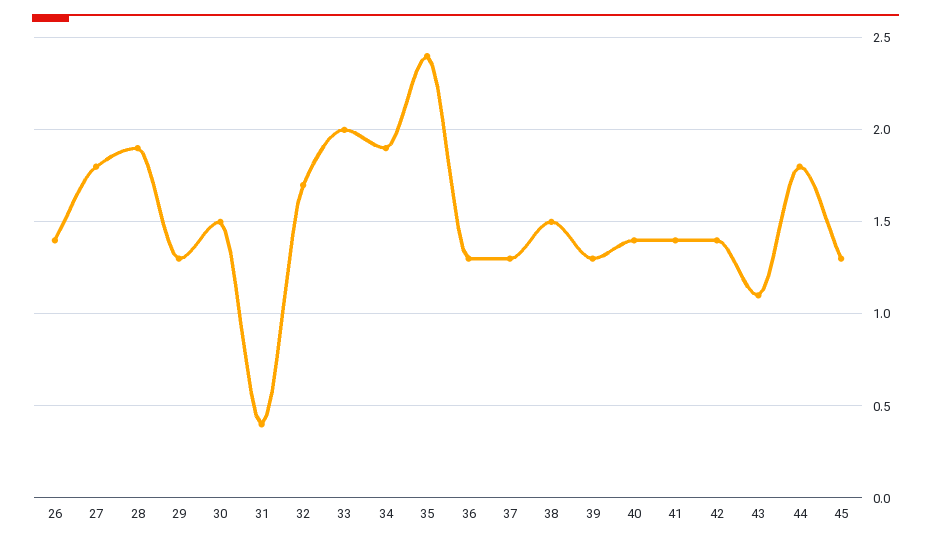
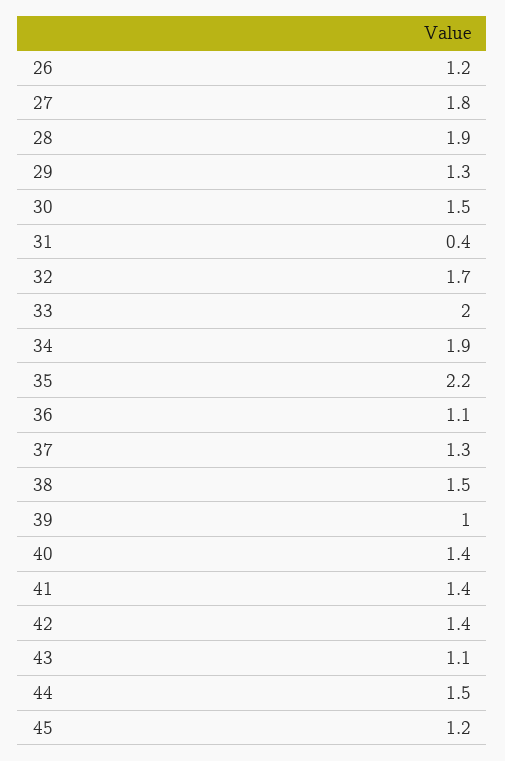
  {
-   "26": 1.4,
+   "26": 1.2,
    "27": 1.8,
    "28": 1.9,
    "29": 1.3,
    "30": 1.5,
    "31": 0.4,
    "32": 1.7,
    "33": 2,
    "34": 1.9,
-   "35": 2.4,
+   "35": 2.2,
-   "36": 1.3,
+   "36": 1.1,
    "37": 1.3,
    "38": 1.5,
-   "39": 1.3,
+   "39": 1,
    "40": 1.4,
    "41": 1.4,
    "42": 1.4,
    "43": 1.1,
-   "44": 1.8,
+   "44": 1.5,
-   "45": 1.3
+   "45": 1.2
  }

